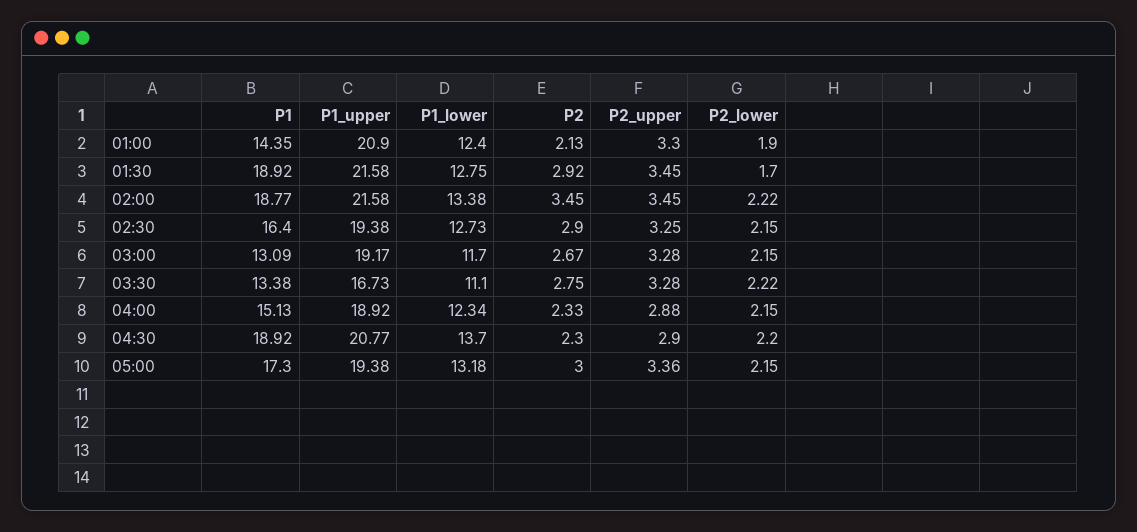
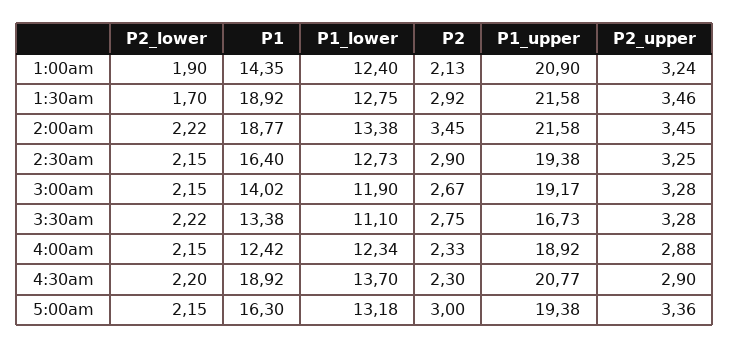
  {
    "P1": {
      "01:00": 14.35,
      "01:30": 18.92,
      "02:00": 18.77,
      "02:30": 16.4,
-     "03:00": 13.09,
+     "03:00": 14.02,
      "03:30": 13.38,
-     "04:00": 15.13,
+     "04:00": 12.42,
      "04:30": 18.92,
-     "05:00": 17.3
+     "05:00": 16.3
    },
    "P1_upper": {
      "01:00": 20.9,
      "01:30": 21.58,
      "02:00": 21.58,
      "02:30": 19.38,
      "03:00": 19.17,
      "03:30": 16.73,
      "04:00": 18.92,
      "04:30": 20.77,
      "05:00": 19.38
    },
    "P1_lower": {
      "01:00": 12.4,
      "01:30": 12.75,
      "02:00": 13.38,
      "02:30": 12.73,
-     "03:00": 11.7,
+     "03:00": 11.9,
      "03:30": 11.1,
      "04:00": 12.34,
      "04:30": 13.7,
      "05:00": 13.18
    },
    "P2": {
      "01:00": 2.13,
      "01:30": 2.92,
      "02:00": 3.45,
      "02:30": 2.9,
      "03:00": 2.67,
      "03:30": 2.75,
      "04:00": 2.33,
      "04:30": 2.3,
      "05:00": 3
    },
    "P2_upper": {
-     "01:00": 3.3,
+     "01:00": 3.24,
-     "01:30": 3.45,
+     "01:30": 3.46,
      "02:00": 3.45,
      "02:30": 3.25,
      "03:00": 3.28,
      "03:30": 3.28,
      "04:00": 2.88,
      "04:30": 2.9,
      "05:00": 3.36
    },
    "P2_lower": {
      "01:00": 1.9,
      "01:30": 1.7,
      "02:00": 2.22,
      "02:30": 2.15,
      "03:00": 2.15,
      "03:30": 2.22,
      "04:00": 2.15,
      "04:30": 2.2,
      "05:00": 2.15
    }
  }

